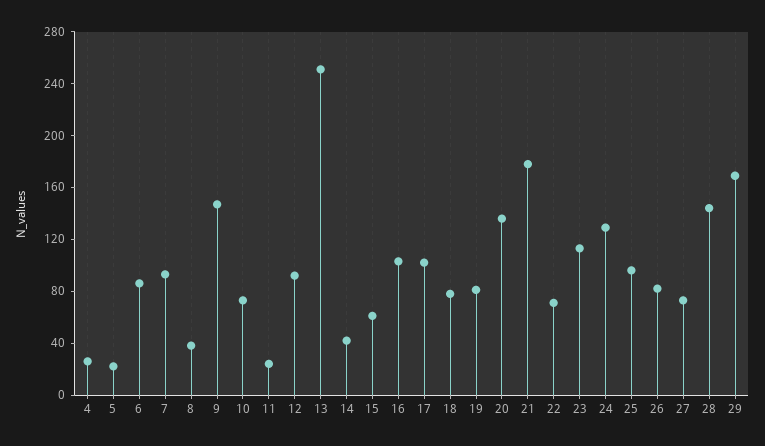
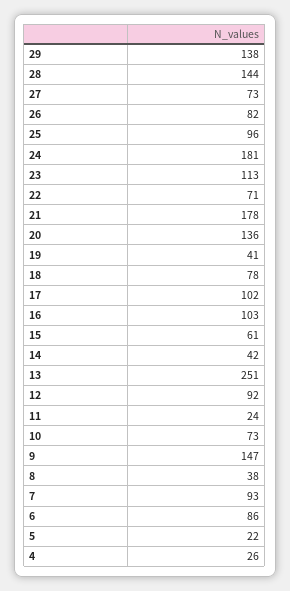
  {
    "4": 26,
    "5": 22,
    "6": 86,
    "7": 93,
    "8": 38,
    "9": 147,
    "10": 73,
    "11": 24,
    "12": 92,
    "13": 251,
    "14": 42,
    "15": 61,
    "16": 103,
    "17": 102,
    "18": 78,
-   "19": 80,
+   "19": 41,
    "20": 136,
    "21": 178,
    "22": 71,
    "23": 113,
-   "24": 130,
+   "24": 181,
    "25": 96,
    "26": 82,
    "27": 73,
    "28": 144,
-   "29": 170
+   "29": 138
  }

